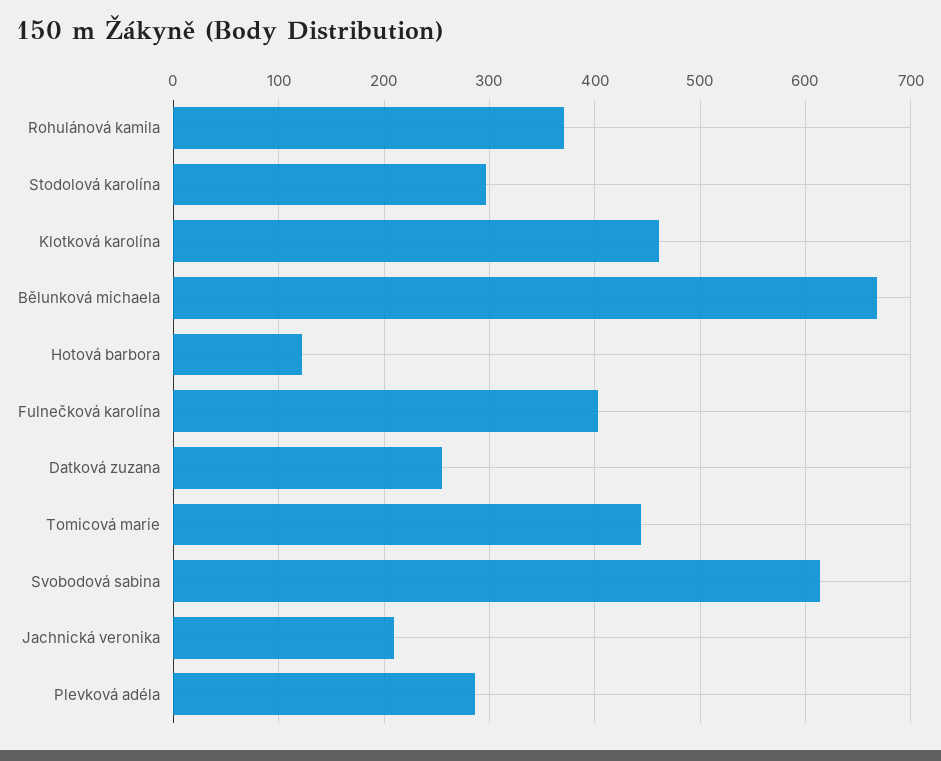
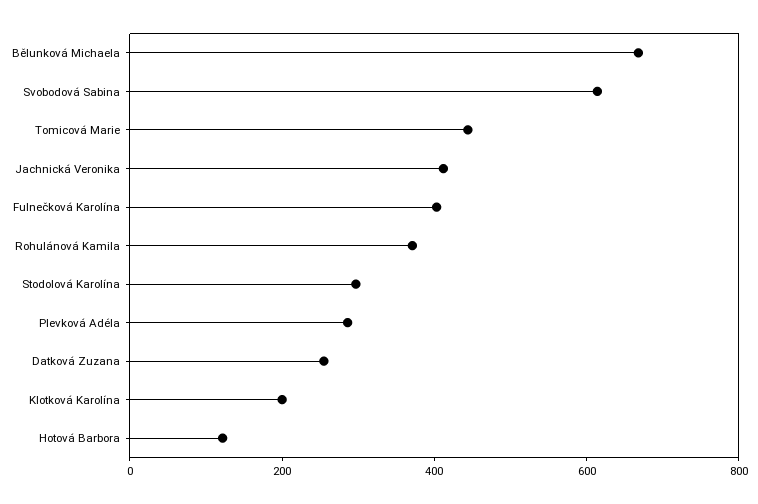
  {
    "Rohulánová kamila": 370,
    "Stodolová karolína": 300,
-   "Klotková karolína": 460,
+   "Klotková karolína": 200,
    "Bělunková michaela": 670,
    "Hotová barbora": 120,
    "Fulnečková karolína": 400,
    "Datková zuzana": 260,
    "Tomicová marie": 440,
    "Svobodová sabina": 610,
-   "Jachnická veronika": 210,
+   "Jachnická veronika": 400,
    "Plevková adéla": 290
  }

